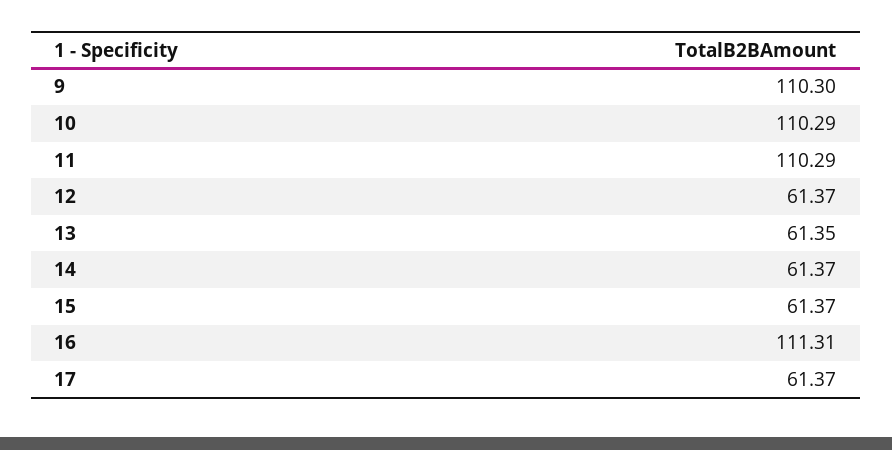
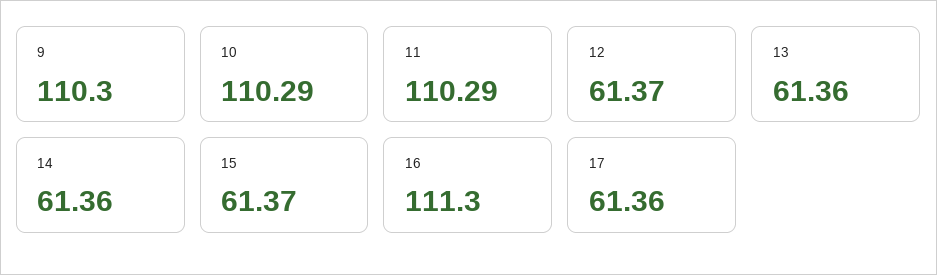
  {
    "9": 110.3,
    "10": 110.29,
    "11": 110.29,
    "12": 61.37,
-   "13": 61.35,
+   "13": 61.36,
-   "14": 61.37,
+   "14": 61.36,
    "15": 61.37,
-   "16": 111.31,
+   "16": 111.3,
-   "17": 61.37
+   "17": 61.36
  }

